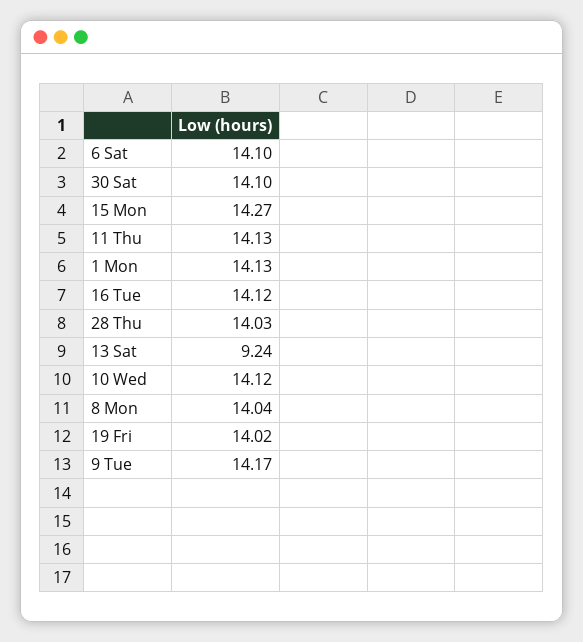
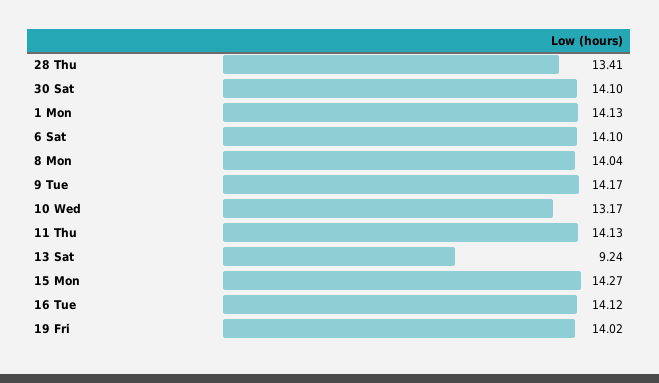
  {
    "6 Sat": 14.1,
    "30 Sat": 14.1,
    "15 Mon": 14.27,
    "11 Thu": 14.13,
    "1 Mon": 14.13,
    "16 Tue": 14.12,
-   "28 Thu": 14.03,
+   "28 Thu": 13.41,
    "13 Sat": 9.24,
-   "10 Wed": 14.12,
+   "10 Wed": 13.17,
    "8 Mon": 14.04,
    "19 Fri": 14.02,
    "9 Tue": 14.17
  }

